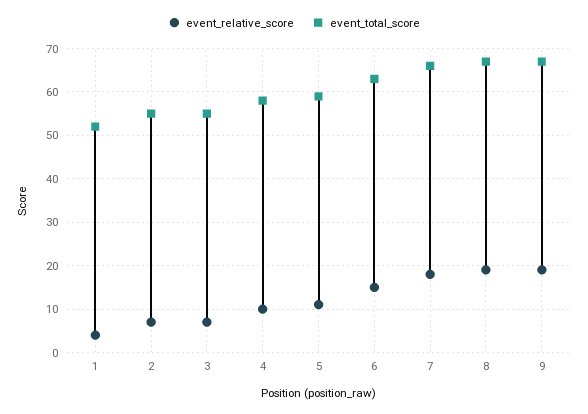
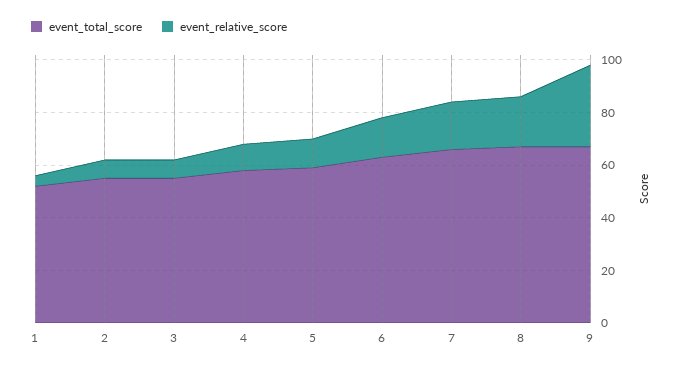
  {
    "event_relative_score": {
      "1": 5,
      "2": 5,
      "3": 5,
      "4": 10,
      "5": 10,
      "6": 15,
      "7": 20,
      "8": 20,
-     "9": 20
+     "9": 30
    },
    "event_total_score": {
      "1": 50,
      "2": 55,
      "3": 55,
      "4": 60,
      "5": 60,
      "6": 65,
      "7": 65,
      "8": 65,
      "9": 65
    }
  }

